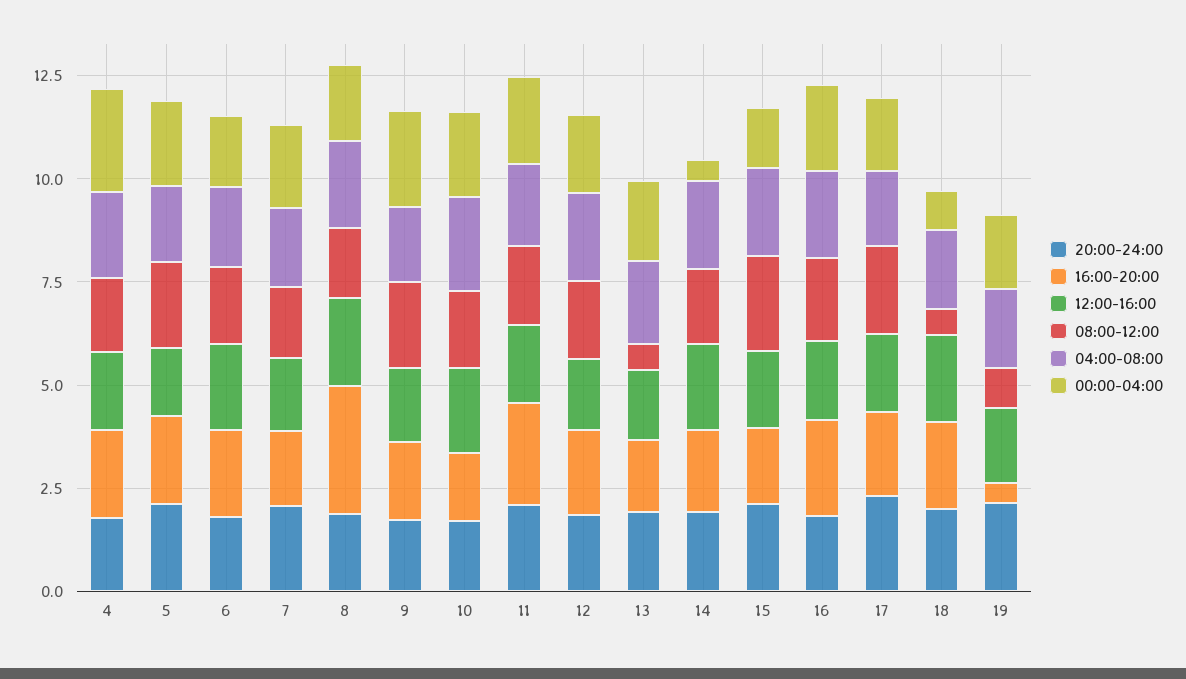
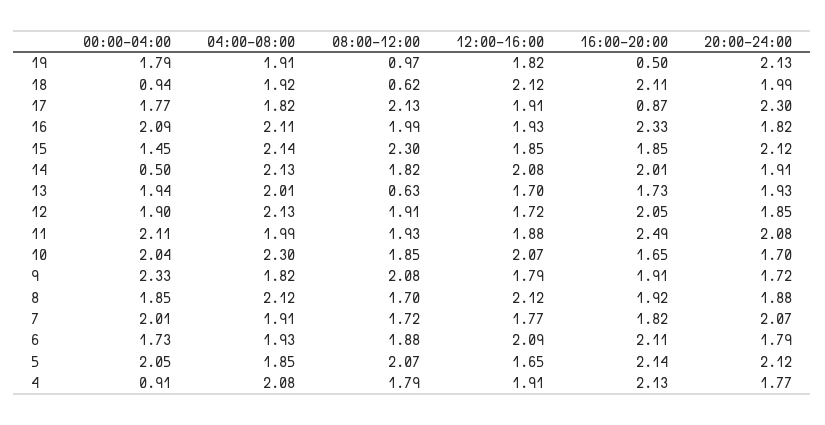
  {
    "20:00-24:00": {
      "4": 1.77,
      "5": 2.12,
      "6": 1.79,
      "7": 2.07,
      "8": 1.88,
      "9": 1.72,
      "10": 1.7,
      "11": 2.08,
      "12": 1.85,
      "13": 1.93,
      "14": 1.91,
      "15": 2.12,
      "16": 1.82,
      "17": 2.3,
      "18": 1.99,
      "19": 2.13
    },
    "16:00-20:00": {
      "4": 2.13,
      "5": 2.14,
      "6": 2.11,
      "7": 1.82,
-     "8": 3,
+     "8": 1.92,
      "9": 1.91,
      "10": 1.65,
      "11": 2.49,
      "12": 2.05,
      "13": 1.73,
      "14": 2.01,
      "15": 1.85,
      "16": 2.33,
-     "17": 2,
+     "17": 0.87,
      "18": 2.11,
      "19": 0.5
    },
    "12:00-16:00": {
      "4": 1.91,
      "5": 1.65,
      "6": 2.09,
      "7": 1.77,
      "8": 2.12,
      "9": 1.79,
      "10": 2.07,
      "11": 1.88,
      "12": 1.72,
      "13": 1.7,
      "14": 2.08,
      "15": 1.85,
      "16": 1.93,
      "17": 1.91,
      "18": 2.12,
      "19": 1.82
    },
    "08:00-12:00": {
      "4": 1.79,
      "5": 2.07,
      "6": 1.88,
      "7": 1.72,
      "8": 1.7,
      "9": 2.08,
      "10": 1.85,
      "11": 1.93,
      "12": 1.91,
      "13": 0.63,
      "14": 1.82,
      "15": 2.3,
      "16": 1.99,
      "17": 2.13,
      "18": 0.62,
      "19": 0.97
    },
    "04:00-08:00": {
      "4": 2.08,
      "5": 1.85,
      "6": 1.93,
      "7": 1.91,
      "8": 2.12,
      "9": 1.82,
      "10": 2.3,
      "11": 1.99,
      "12": 2.13,
      "13": 2.01,
      "14": 2.13,
      "15": 2.14,
      "16": 2.11,
      "17": 1.82,
      "18": 1.92,
      "19": 1.91
    },
    "00:00-04:00": {
-     "4": 2.5,
+     "4": 0.91,
      "5": 2.05,
      "6": 1.73,
      "7": 2.01,
      "8": 1.85,
      "9": 2.33,
      "10": 2.04,
      "11": 2.11,
      "12": 1.9,
      "13": 1.94,
      "14": 0.5,
      "15": 1.45,
      "16": 2.09,
      "17": 1.77,
      "18": 0.94,
      "19": 1.79
    }
  }

